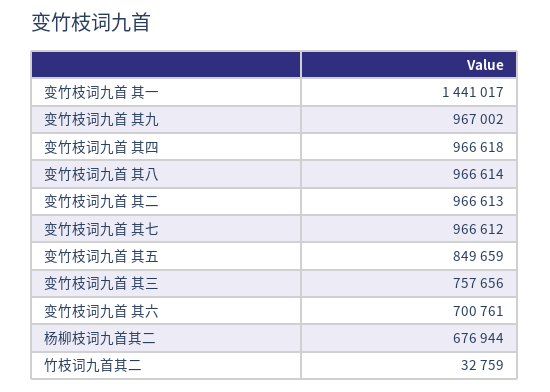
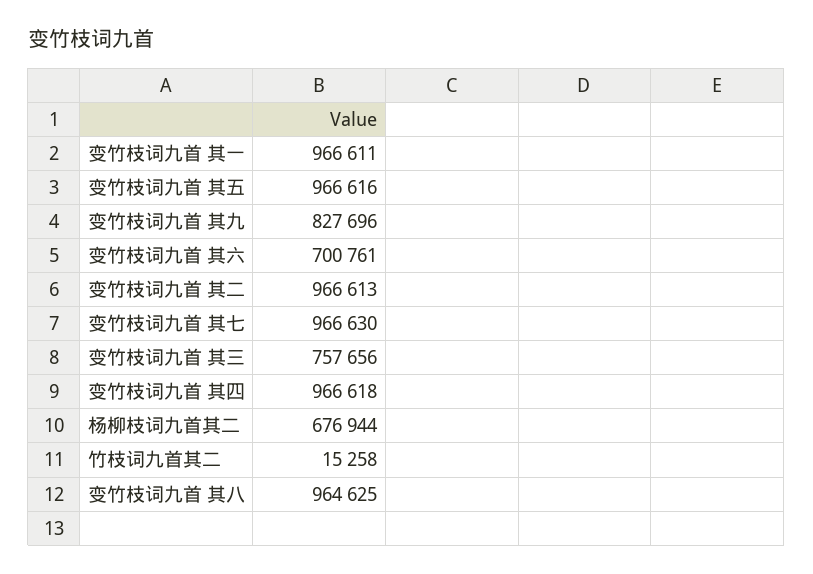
  {
-   "变竹枝词九首 其一": 1441017,
+   "变竹枝词九首 其一": 966611,
-   "变竹枝词九首 其九": 967002,
+   "变竹枝词九首 其九": 827696,
    "变竹枝词九首 其四": 966618,
-   "变竹枝词九首 其八": 966614,
+   "变竹枝词九首 其八": 964625,
    "变竹枝词九首 其二": 966613,
-   "变竹枝词九首 其七": 966612,
+   "变竹枝词九首 其七": 966630,
-   "变竹枝词九首 其五": 849659,
+   "变竹枝词九首 其五": 966616,
    "变竹枝词九首 其三": 757656,
    "变竹枝词九首 其六": 700761,
    "杨柳枝词九首其二": 676944,
-   "竹枝词九首其二": 32759
+   "竹枝词九首其二": 15258
  }

